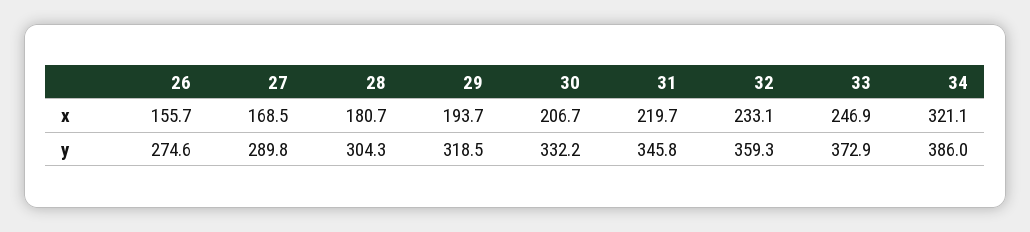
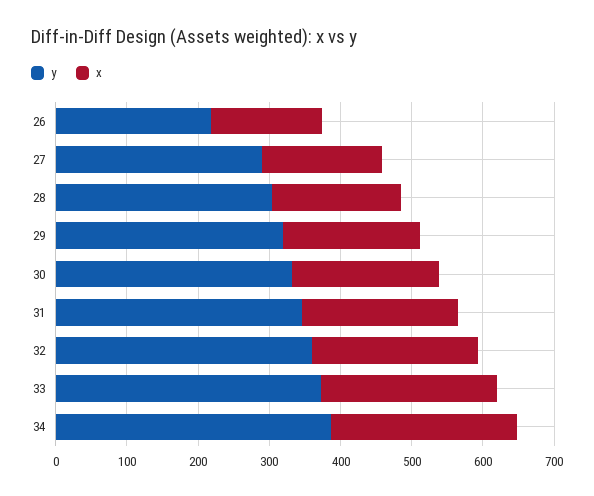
  {
    "x": {
      "26": 155.7,
      "27": 168.5,
      "28": 180.7,
      "29": 193.7,
      "30": 206.7,
      "31": 219.7,
      "32": 233.1,
      "33": 246.9,
-     "34": 321.1
+     "34": 260
    },
    "y": {
-     "26": 274.6,
+     "26": 220,
      "27": 289.8,
      "28": 304.3,
      "29": 318.5,
      "30": 332.2,
      "31": 345.8,
      "32": 359.3,
      "33": 372.9,
      "34": 386
    }
  }

